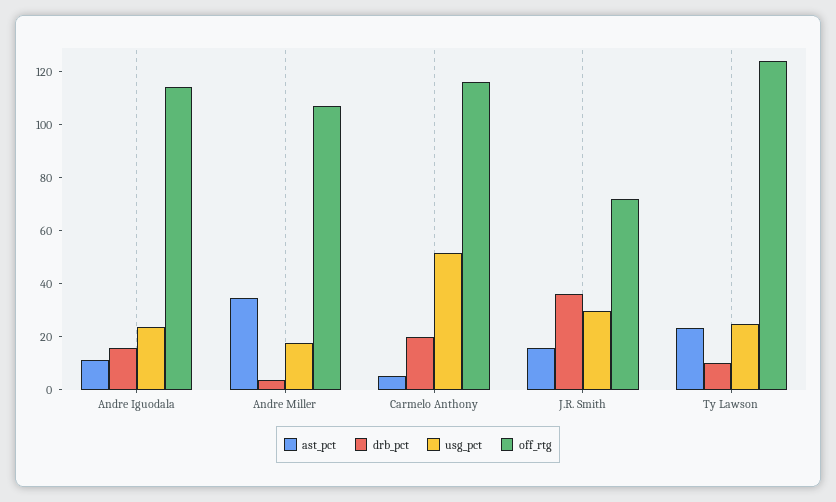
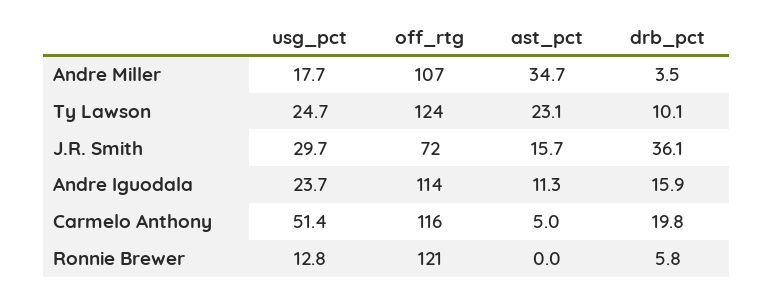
  {
    "ast_pct": {
      "Andre Iguodala": 11.3,
      "Andre Miller": 34.7,
      "Carmelo Anthony": 5,
      "J.R. Smith": 15.7,
-     "Ty Lawson": 23.1
+     "Ty Lawson": 23.1,
+     "Ronnie Brewer": 0
    },
    "drb_pct": {
      "Andre Iguodala": 15.9,
      "Andre Miller": 3.5,
      "Carmelo Anthony": 19.8,
      "J.R. Smith": 36.1,
-     "Ty Lawson": 10.1
+     "Ty Lawson": 10.1,
+     "Ronnie Brewer": 5.8
    },
    "usg_pct": {
      "Andre Iguodala": 23.7,
      "Andre Miller": 17.7,
      "Carmelo Anthony": 51.4,
      "J.R. Smith": 29.7,
-     "Ty Lawson": 24.7
+     "Ty Lawson": 24.7,
+     "Ronnie Brewer": 12.8
    },
    "off_rtg": {
      "Andre Iguodala": 114,
      "Andre Miller": 107,
      "Carmelo Anthony": 116,
      "J.R. Smith": 72,
-     "Ty Lawson": 124
+     "Ty Lawson": 124,
+     "Ronnie Brewer": 121
    }
  }

